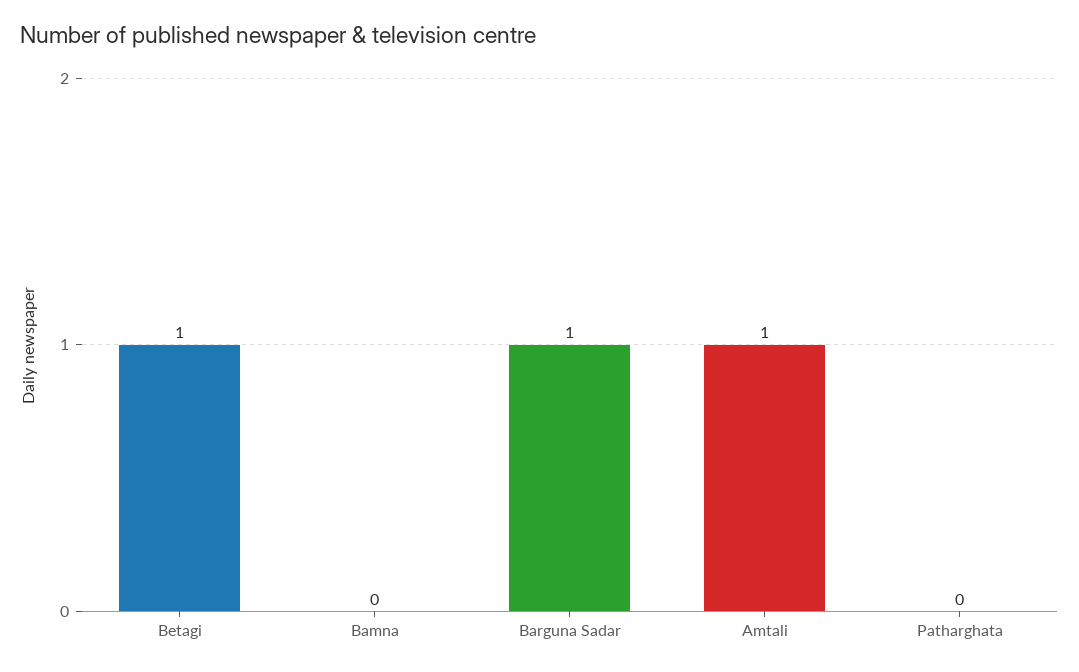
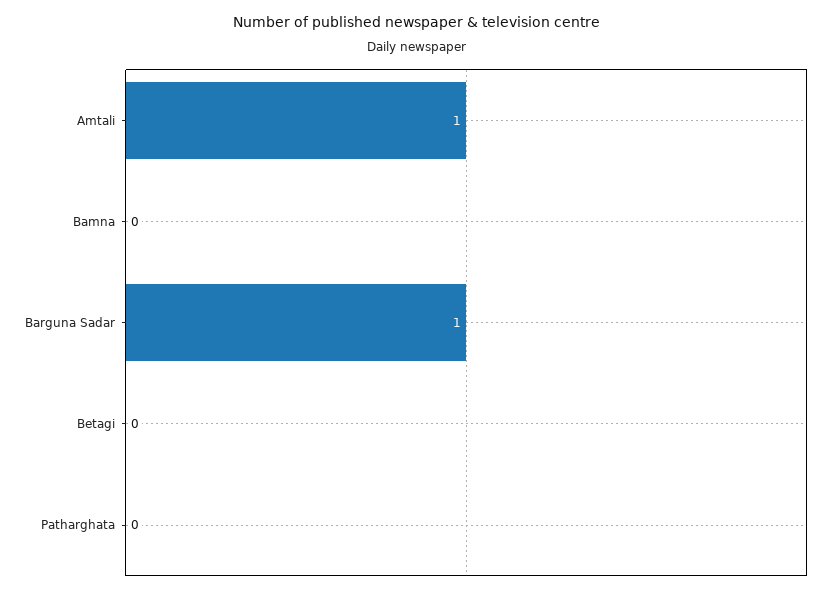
  {
-   "Betagi": 1,
+   "Betagi": 0,
    "Bamna": 0,
    "Barguna Sadar": 1,
    "Amtali": 1,
    "Patharghata": 0
  }

